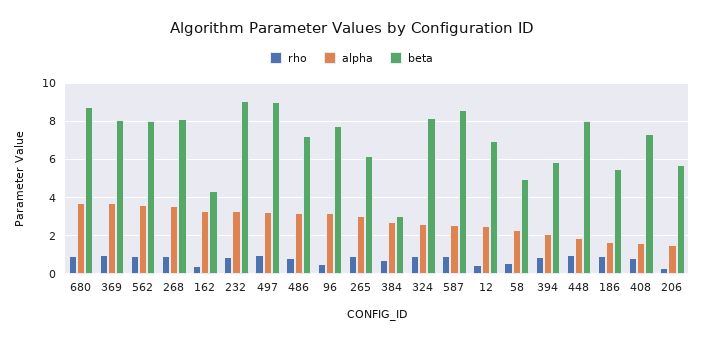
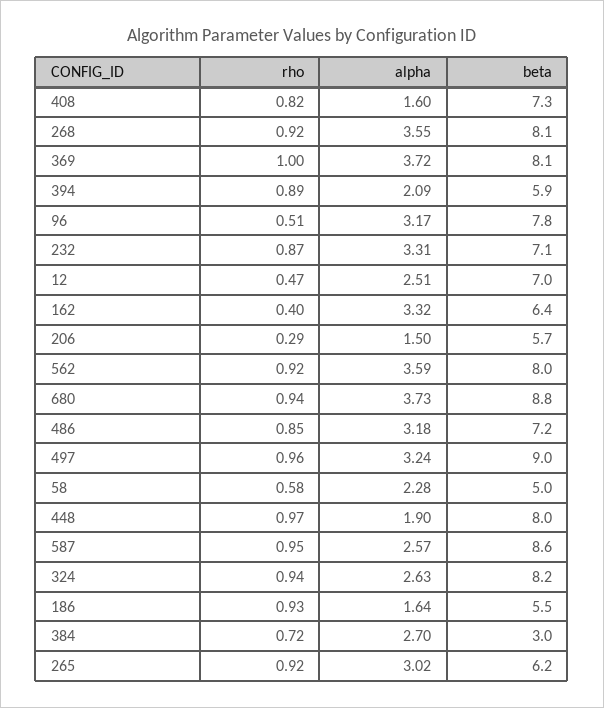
  {
    "rho": {
      "680": 0.94,
      "369": 1,
      "562": 0.92,
      "268": 0.92,
      "162": 0.4,
      "232": 0.87,
      "497": 0.96,
      "486": 0.85,
      "96": 0.51,
      "265": 0.92,
      "384": 0.72,
      "324": 0.94,
      "587": 0.95,
      "12": 0.47,
      "58": 0.58,
      "394": 0.89,
      "448": 0.97,
      "186": 0.93,
      "408": 0.82,
      "206": 0.29
    },
    "alpha": {
      "680": 3.73,
      "369": 3.72,
      "562": 3.59,
      "268": 3.55,
      "162": 3.32,
      "232": 3.31,
      "497": 3.24,
      "486": 3.18,
      "96": 3.17,
      "265": 3.02,
      "384": 2.7,
      "324": 2.63,
      "587": 2.57,
      "12": 2.51,
      "58": 2.28,
      "394": 2.09,
      "448": 1.9,
      "186": 1.64,
      "408": 1.6,
      "206": 1.5
    },
    "beta": {
      "680": 8.8,
      "369": 8.1,
      "562": 8,
      "268": 8.1,
-     "162": 4.5,
+     "162": 6.4,
-     "232": 9,
+     "232": 7.1,
      "497": 9,
      "486": 7.2,
      "96": 7.8,
      "265": 6.2,
      "384": 3,
      "324": 8.2,
      "587": 8.6,
      "12": 7,
      "58": 5,
      "394": 5.9,
      "448": 8,
      "186": 5.5,
      "408": 7.3,
      "206": 5.7
    }
  }

